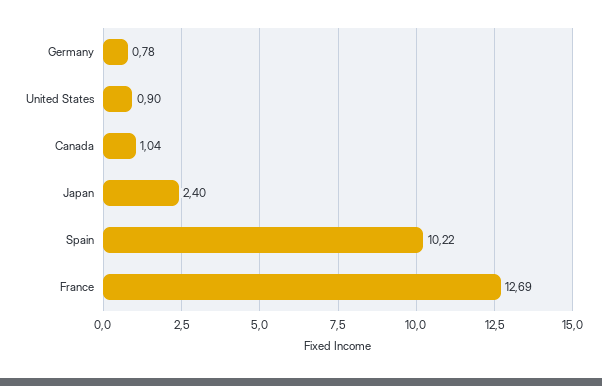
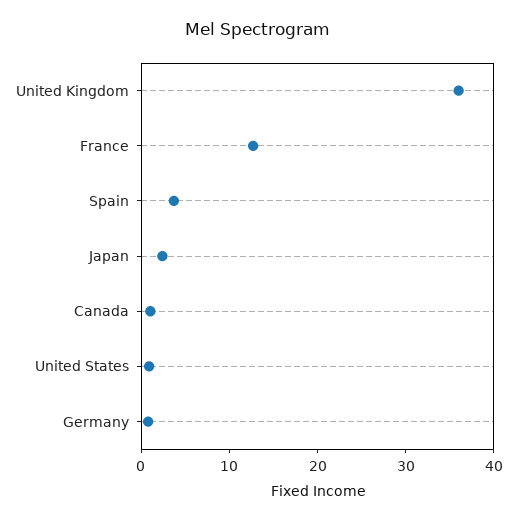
  {
    "Germany": 0.78,
    "United States": 0.9,
    "Canada": 1.04,
    "Japan": 2.4,
-   "Spain": 10.22,
+   "Spain": 4,
-   "France": 12.69
+   "France": 12.69,
+   "United Kingdom": 36
  }

